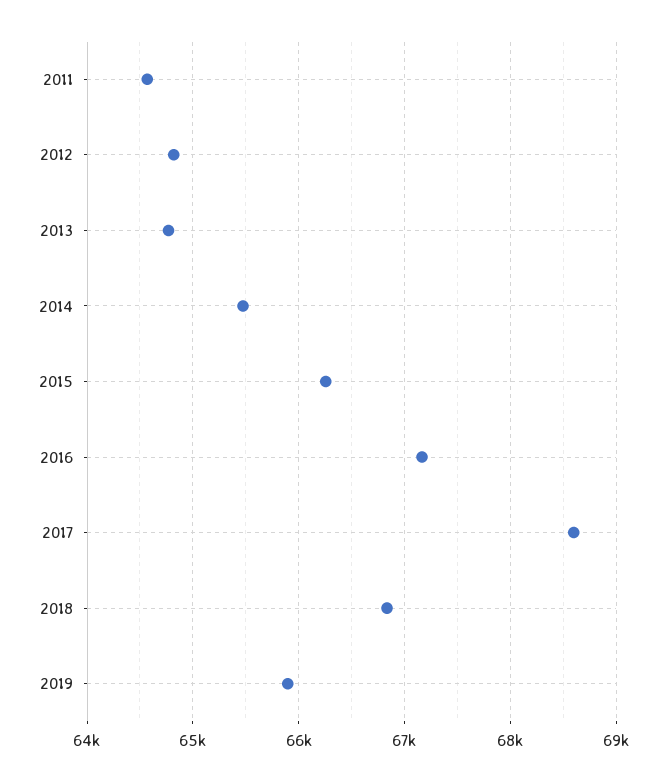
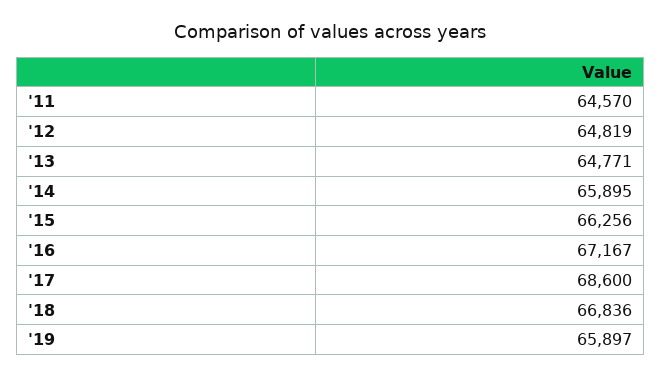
  {
    "2011": 64570,
    "2012": 64819,
    "2013": 64771,
-   "2014": 65500,
+   "2014": 65895,
    "2015": 66256,
    "2016": 67167,
    "2017": 68600,
    "2018": 66836,
    "2019": 65897
  }

